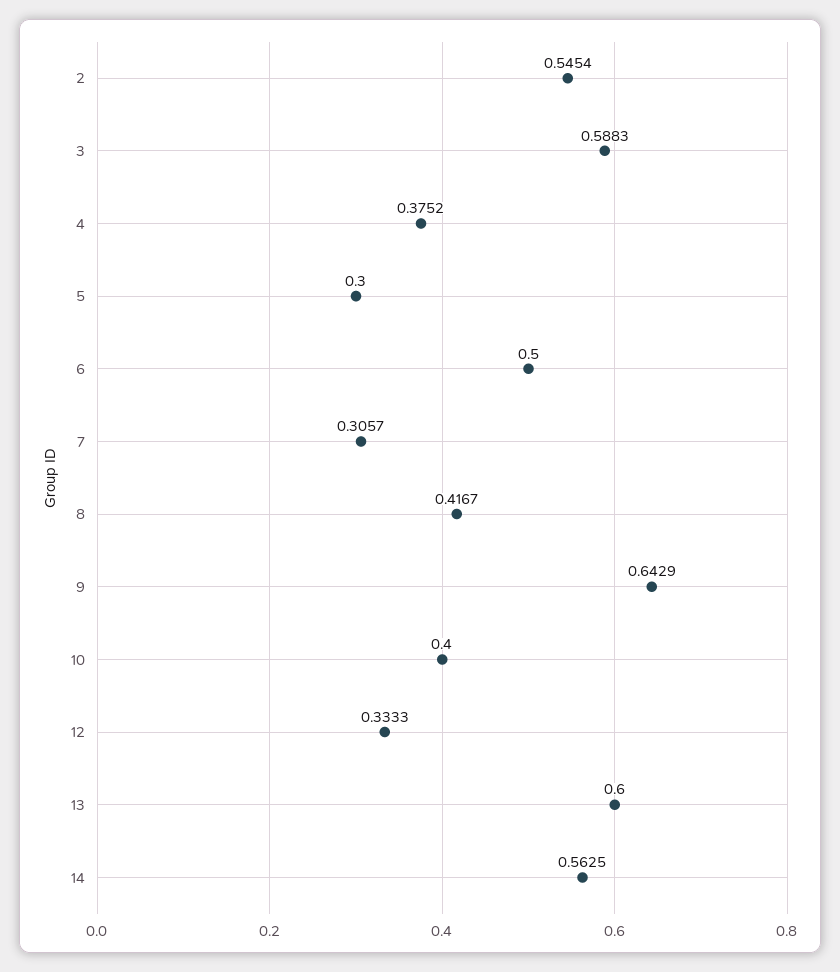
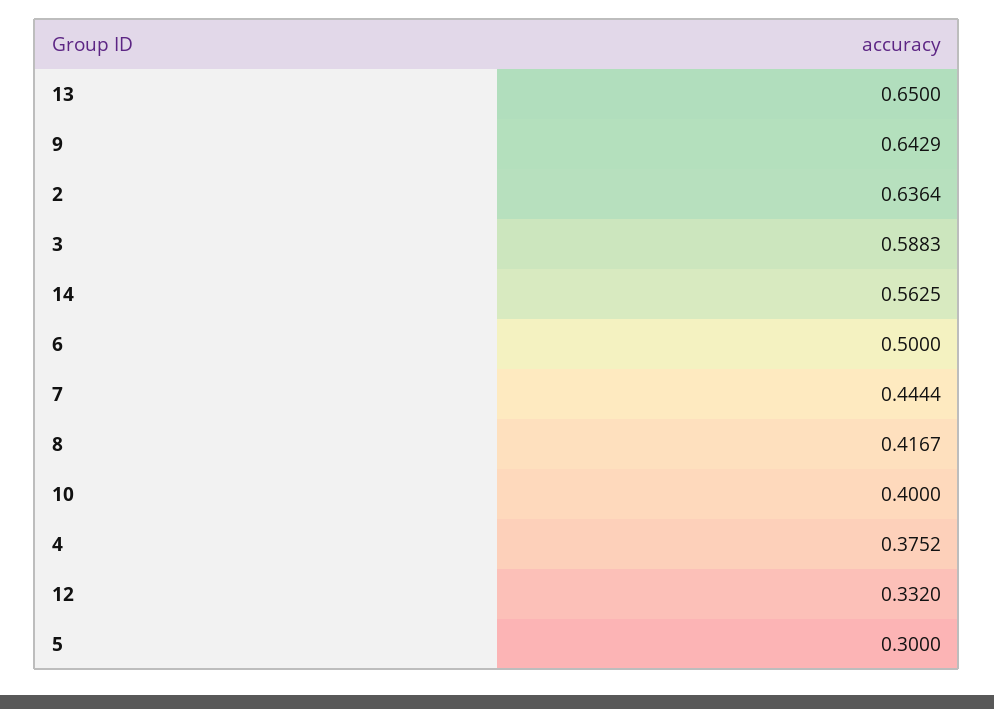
  {
-   "2": 0.5454,
+   "2": 0.6364,
    "3": 0.5883,
    "4": 0.3752,
    "5": 0.3,
    "6": 0.5,
-   "7": 0.3057,
+   "7": 0.4444,
    "8": 0.4167,
    "9": 0.6429,
    "10": 0.4,
-   "12": 0.3333,
+   "12": 0.332,
-   "13": 0.6,
+   "13": 0.65,
    "14": 0.5625
  }

